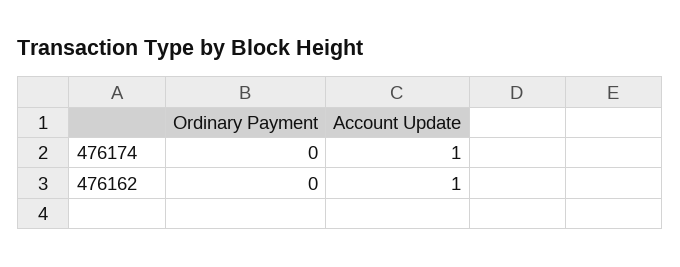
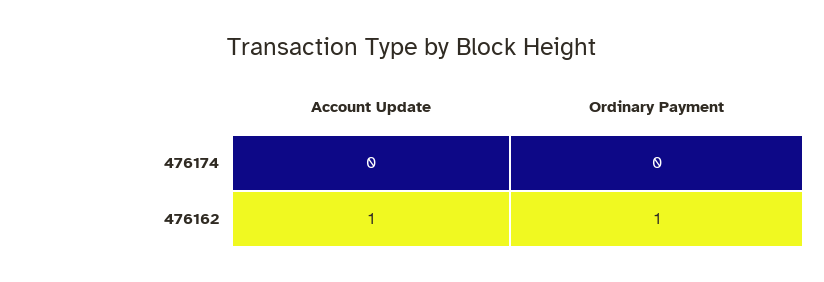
  {
    "Ordinary Payment": {
      "476174": 0,
-     "476162": 0
+     "476162": 1
    },
    "Account Update": {
-     "476174": 1,
+     "476174": 0,
      "476162": 1
    }
  }

